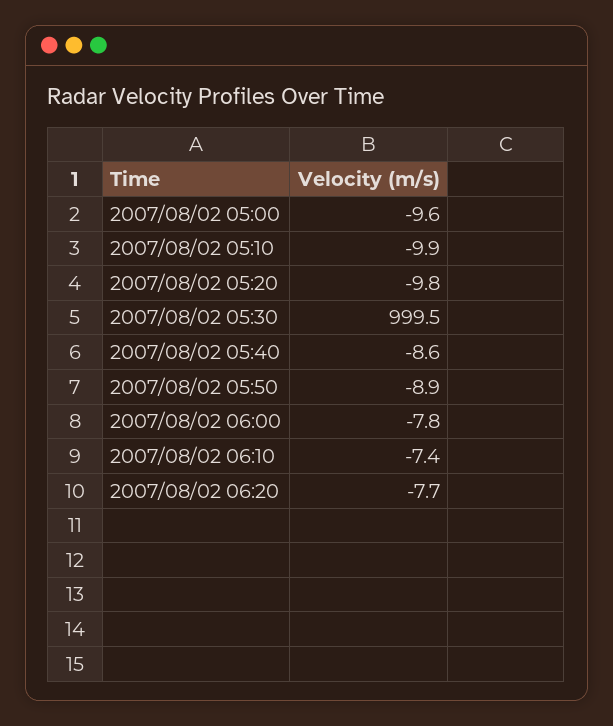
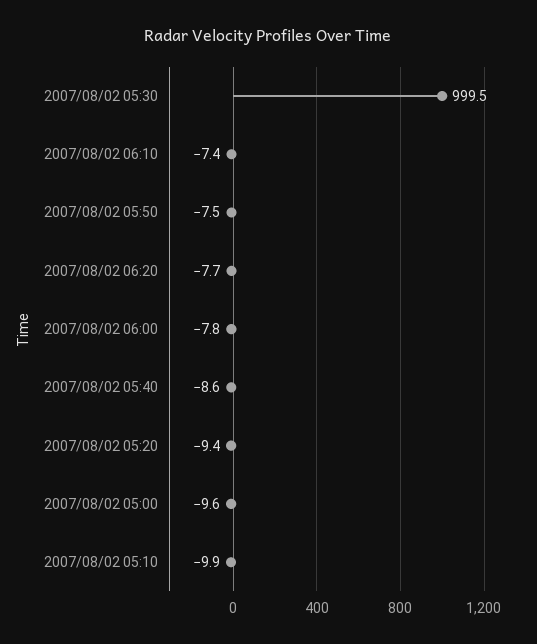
  {
    "2007/08/02 05:00": -9.6,
    "2007/08/02 05:10": -9.9,
-   "2007/08/02 05:20": -9.8,
+   "2007/08/02 05:20": -9.4,
    "2007/08/02 05:30": 999.5,
    "2007/08/02 05:40": -8.6,
-   "2007/08/02 05:50": -8.9,
+   "2007/08/02 05:50": -7.5,
    "2007/08/02 06:00": -7.8,
    "2007/08/02 06:10": -7.4,
    "2007/08/02 06:20": -7.7
  }

